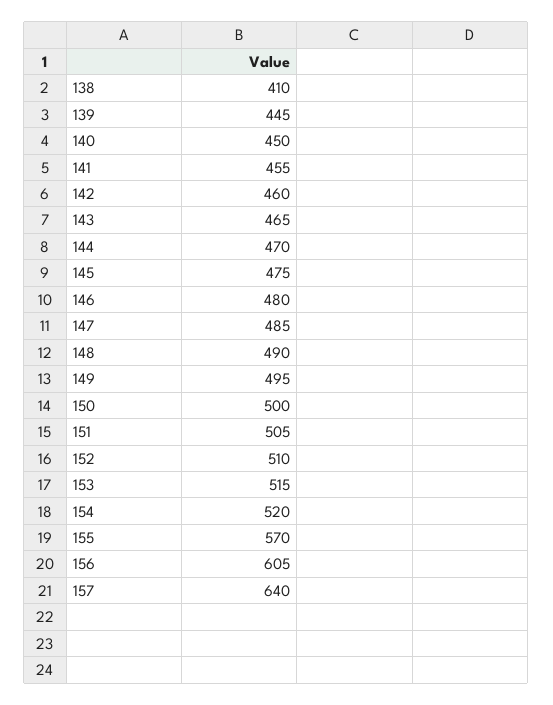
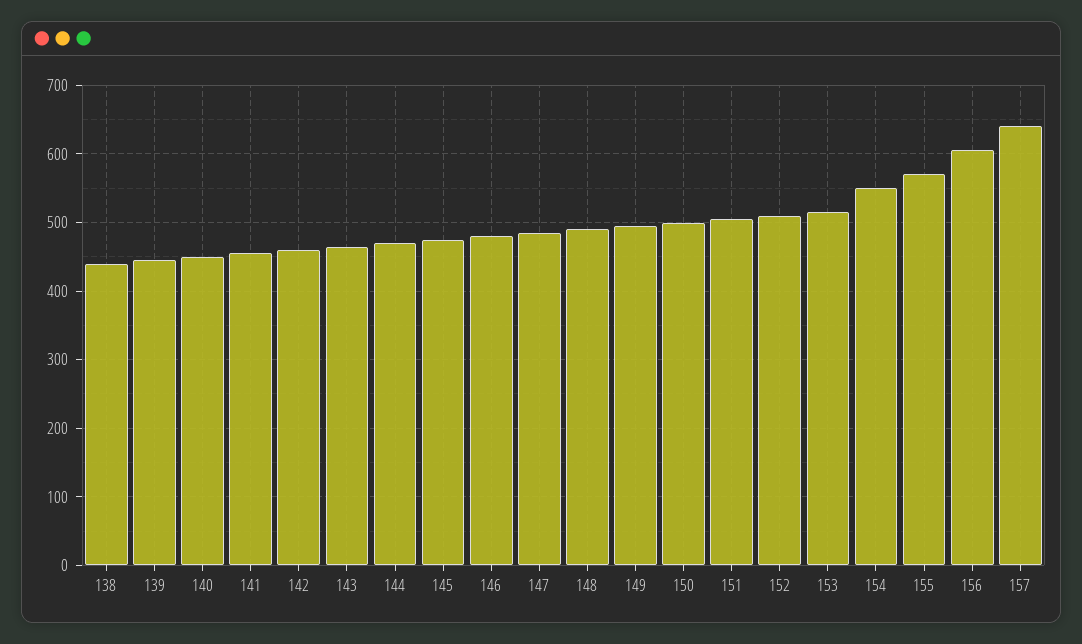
  {
-   "138": 410,
+   "138": 440,
    "139": 445,
    "140": 450,
    "141": 455,
    "142": 460,
    "143": 465,
    "144": 470,
    "145": 475,
    "146": 480,
    "147": 485,
    "148": 490,
    "149": 495,
    "150": 500,
    "151": 505,
    "152": 510,
    "153": 515,
-   "154": 520,
+   "154": 550,
    "155": 570,
    "156": 605,
    "157": 640
  }

